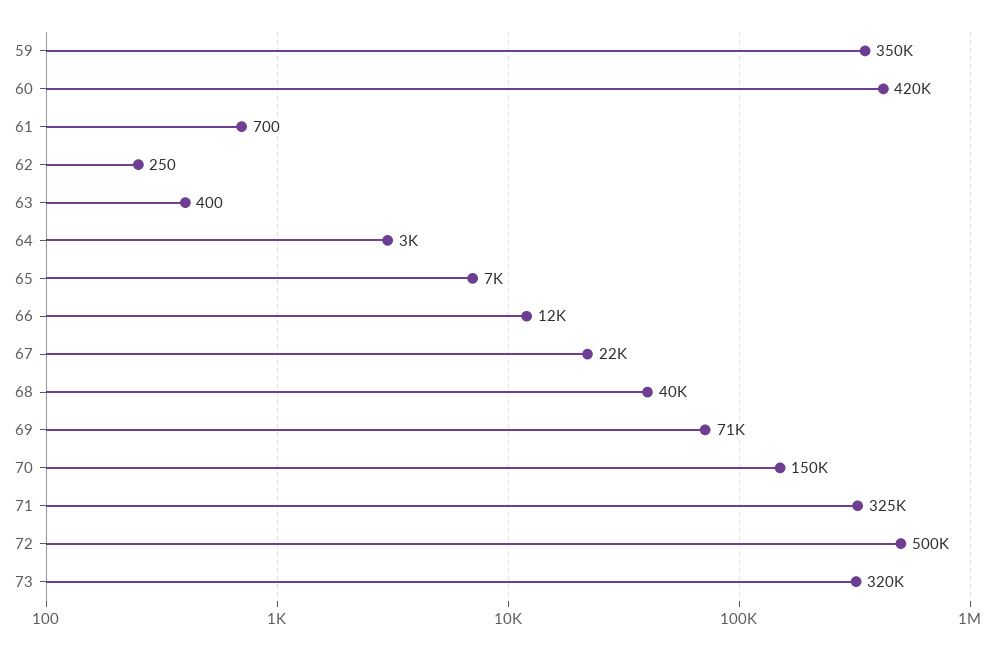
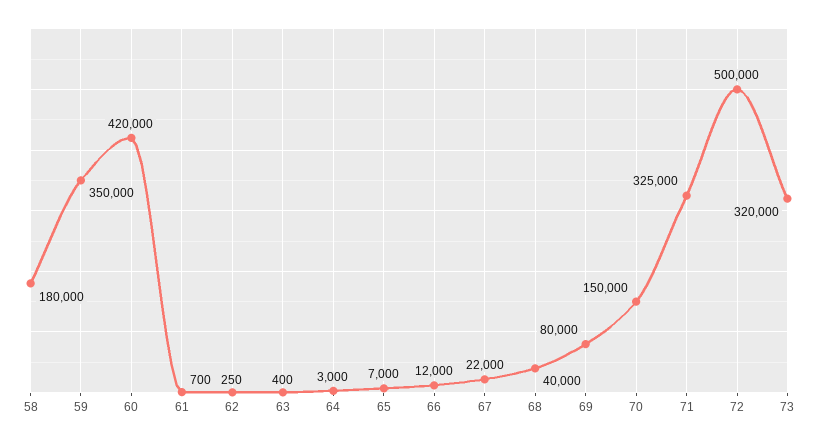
  {
    "59": 350000,
    "60": 420000,
    "61": 700,
    "62": 250,
    "63": 400,
    "64": 3000,
    "65": 7000,
    "66": 12000,
    "67": 22000,
    "68": 40000,
-   "69": 71000,
+   "69": 80000,
    "70": 150000,
    "71": 325000,
    "72": 500000,
-   "73": 320000
+   "73": 320000,
+   "58": 180000
  }

